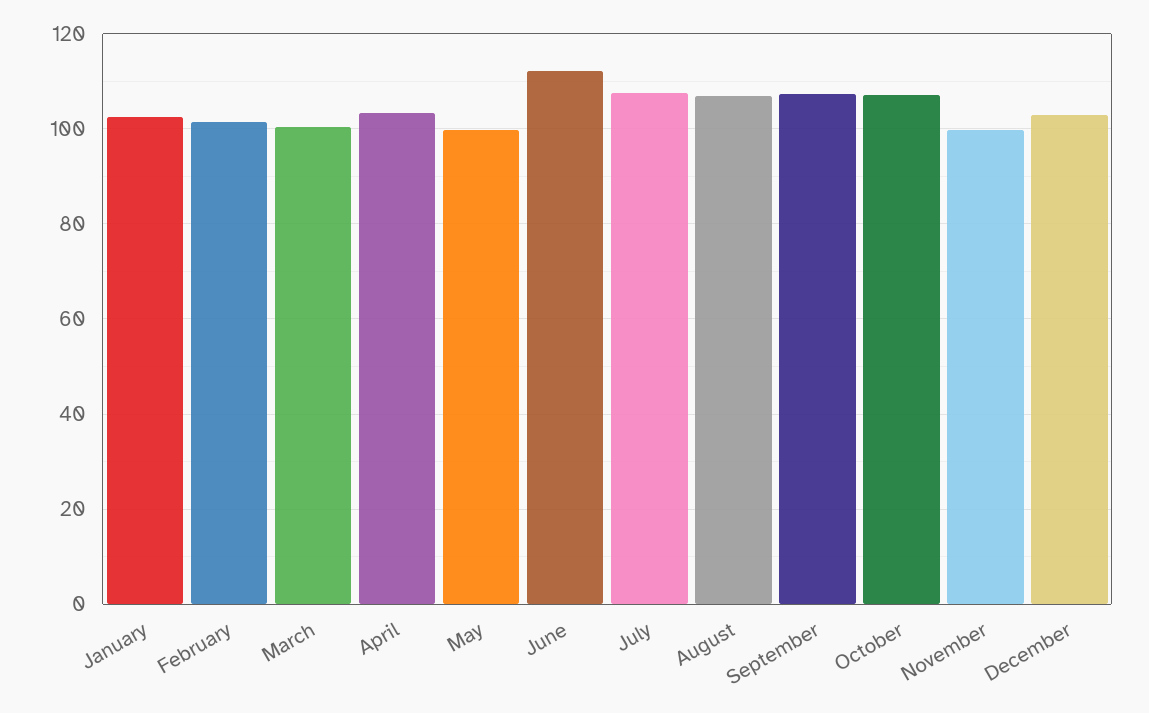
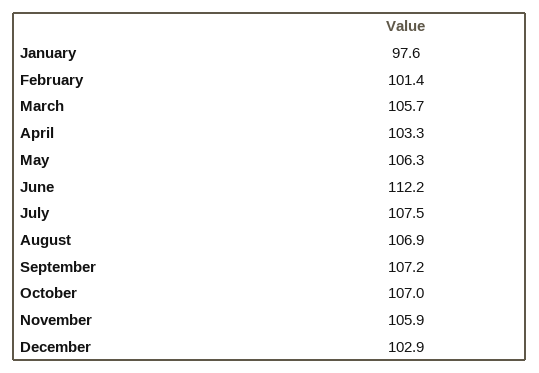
  {
-   "January": 102,
+   "January": 97.6,
    "February": 101.4,
-   "March": 100,
+   "March": 105.7,
    "April": 103.3,
-   "May": 100,
+   "May": 106.3,
    "June": 112.2,
    "July": 107.5,
    "August": 106.9,
    "September": 107.2,
    "October": 107,
-   "November": 100,
+   "November": 105.9,
    "December": 102.9
  }

